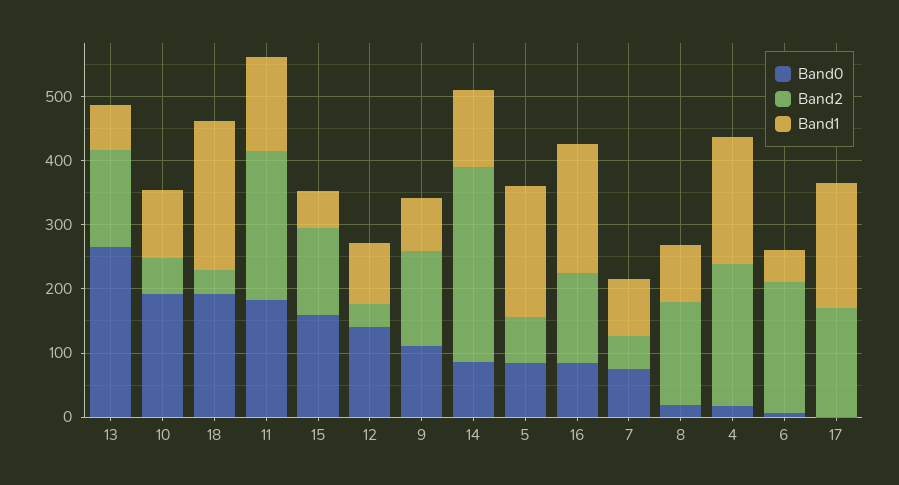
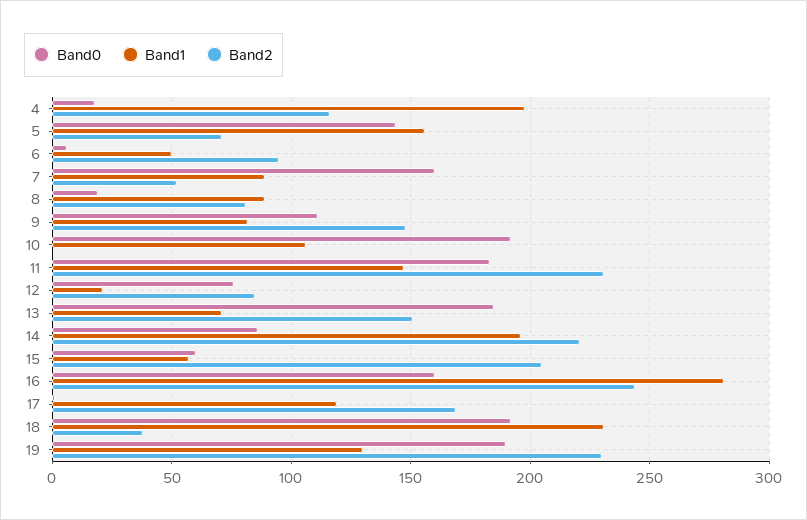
  {
    "Band0": {
-     "13": 260,
+     "13": 185,
      "10": 190,
      "18": 190,
      "11": 185,
-     "15": 160,
+     "15": 60,
-     "12": 140,
+     "12": 75,
      "9": 110,
      "14": 85,
-     "5": 80,
+     "5": 145,
-     "16": 80,
+     "16": 160,
-     "7": 80,
+     "7": 160,
      "8": 20,
      "4": 20,
      "6": 5,
-     "17": 0
+     "17": 0,
+     "19": 190
    },
    "Band2": {
      "13": 150,
-     "10": 60,
+     "10": 0,
      "18": 40,
      "11": 230,
-     "15": 140,
+     "15": 205,
-     "12": 40,
+     "12": 85,
      "9": 150,
-     "14": 300,
+     "14": 220,
      "5": 70,
-     "16": 140,
+     "16": 245,
      "7": 50,
-     "8": 160,
+     "8": 80,
-     "4": 220,
+     "4": 115,
-     "6": 200,
+     "6": 95,
-     "17": 170
+     "17": 170,
+     "19": 230
    },
    "Band1": {
      "13": 70,
      "10": 105,
      "18": 230,
      "11": 145,
      "15": 55,
-     "12": 100,
+     "12": 20,
      "9": 80,
-     "14": 120,
+     "14": 195,
-     "5": 200,
+     "5": 155,
-     "16": 200,
+     "16": 280,
      "7": 90,
      "8": 90,
      "4": 200,
      "6": 50,
-     "17": 200
+     "17": 120,
+     "19": 130
    }
  }

